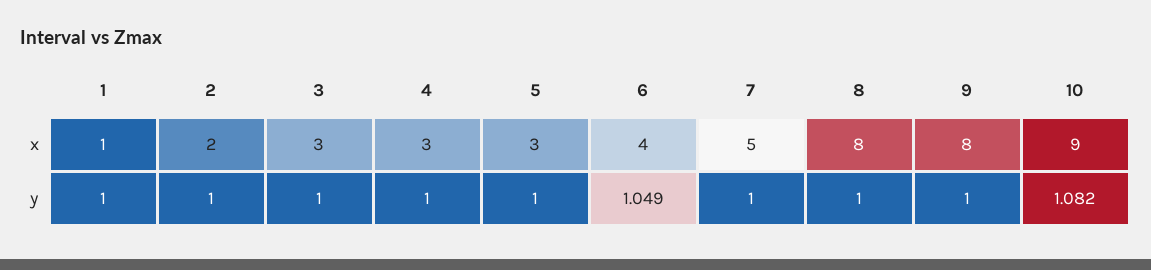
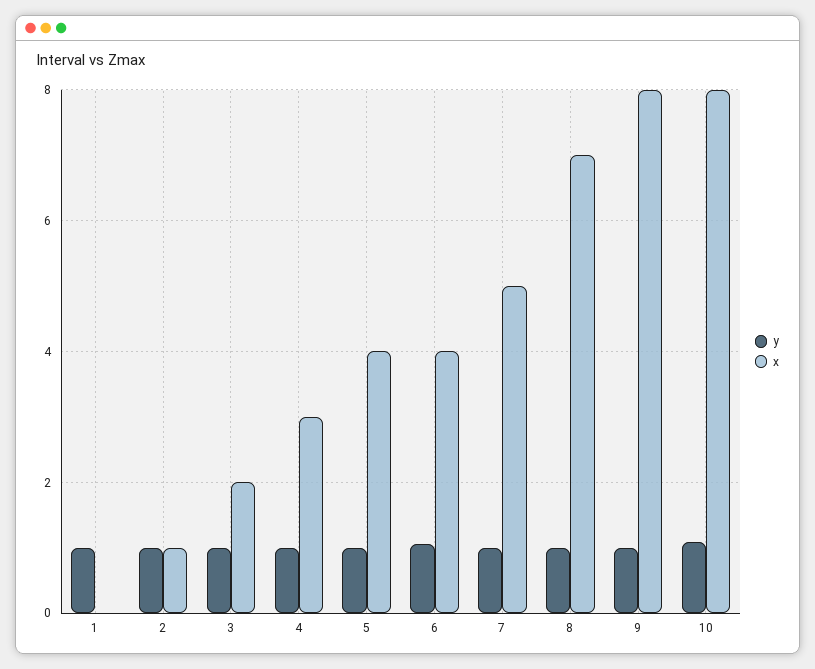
  {
    "x": {
-     "1": 1,
+     "1": 0,
-     "2": 2,
+     "2": 1,
-     "3": 3,
+     "3": 2,
      "4": 3,
-     "5": 3,
+     "5": 4,
      "6": 4,
      "7": 5,
-     "8": 8,
+     "8": 7,
      "9": 8,
-     "10": 9
+     "10": 8
    },
    "y": {
      "1": 1,
      "2": 1,
      "3": 1,
      "4": 1,
      "5": 1,
      "6": 1.049,
      "7": 1,
      "8": 1,
      "9": 1,
      "10": 1.082
    }
  }

